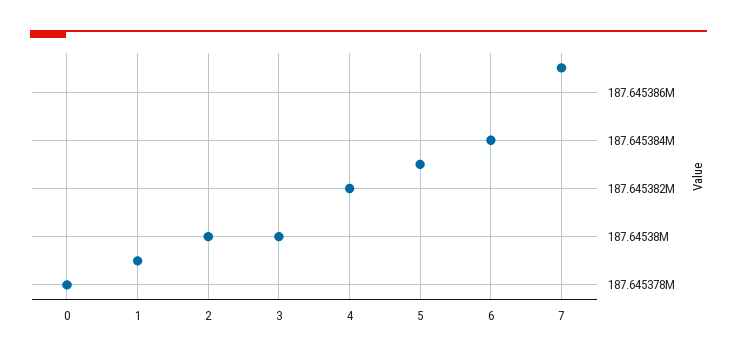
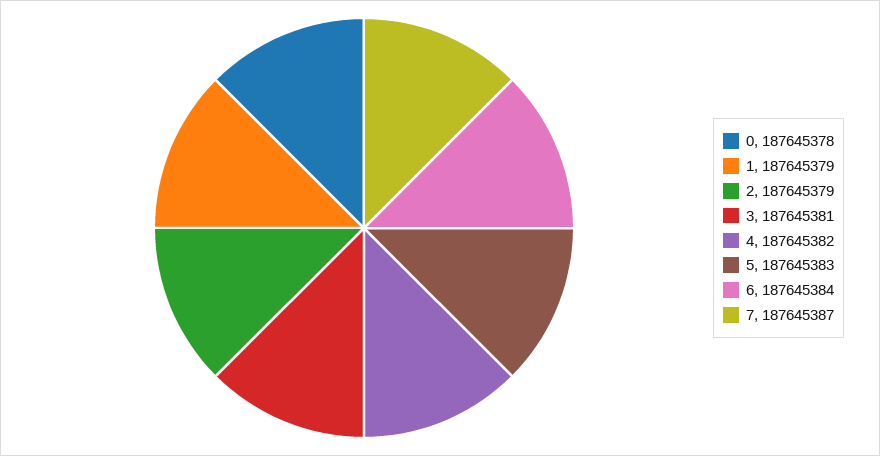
  {
    "0": 187645378,
    "1": 187645379,
-   "2": 187645380,
+   "2": 187645379,
-   "3": 187645380,
+   "3": 187645381,
    "4": 187645382,
    "5": 187645383,
    "6": 187645384,
    "7": 187645387
  }

